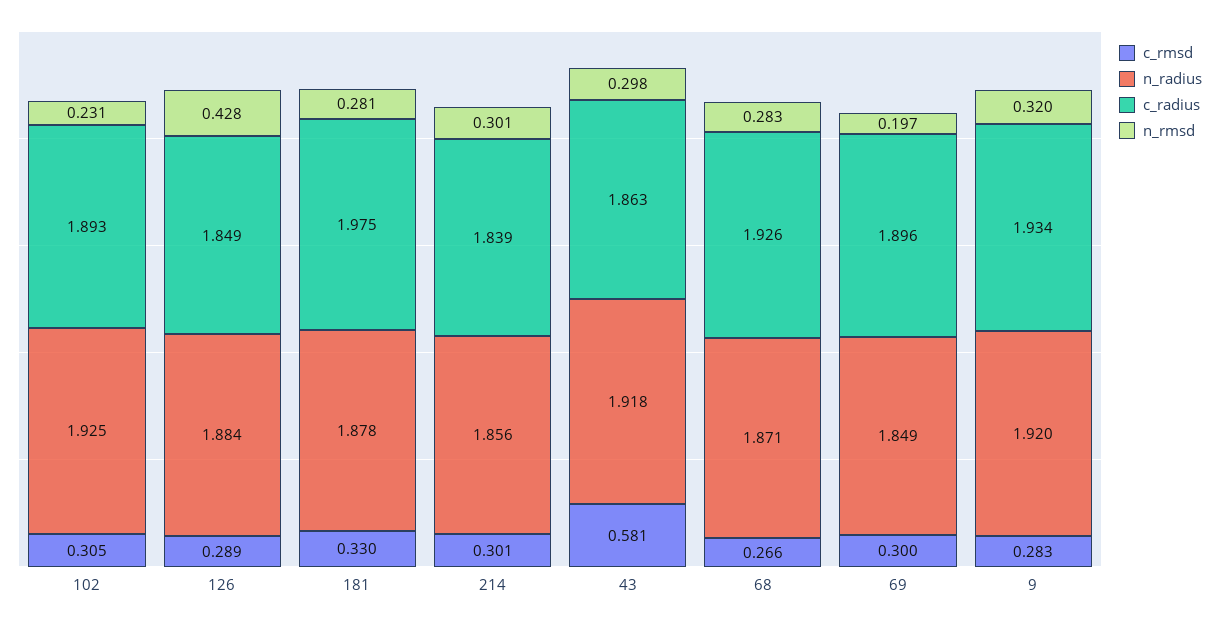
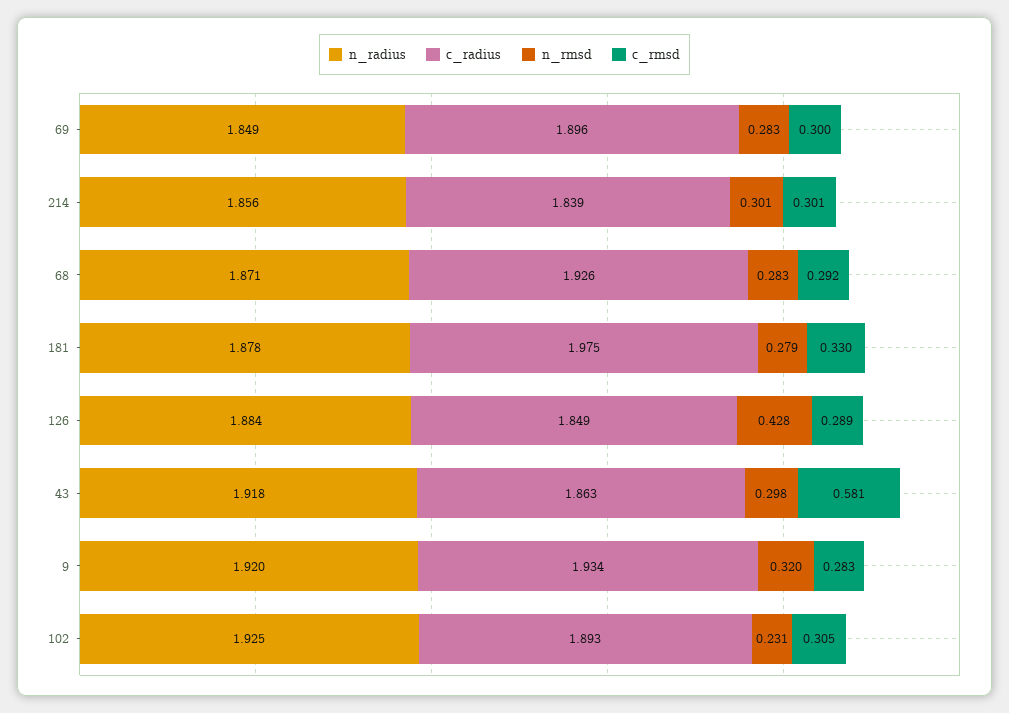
  {
    "c_rmsd": {
      "102": 0.305,
      "126": 0.289,
      "181": 0.33,
      "214": 0.301,
      "43": 0.581,
-     "68": 0.266,
+     "68": 0.292,
      "69": 0.3,
      "9": 0.283
    },
    "n_radius": {
      "102": 1.925,
      "126": 1.884,
      "181": 1.878,
      "214": 1.856,
      "43": 1.918,
      "68": 1.871,
      "69": 1.849,
      "9": 1.92
    },
    "c_radius": {
      "102": 1.893,
      "126": 1.849,
      "181": 1.975,
      "214": 1.839,
      "43": 1.863,
      "68": 1.926,
      "69": 1.896,
      "9": 1.934
    },
    "n_rmsd": {
      "102": 0.231,
      "126": 0.428,
-     "181": 0.281,
+     "181": 0.279,
      "214": 0.301,
      "43": 0.298,
      "68": 0.283,
-     "69": 0.197,
+     "69": 0.283,
      "9": 0.32
    }
  }

